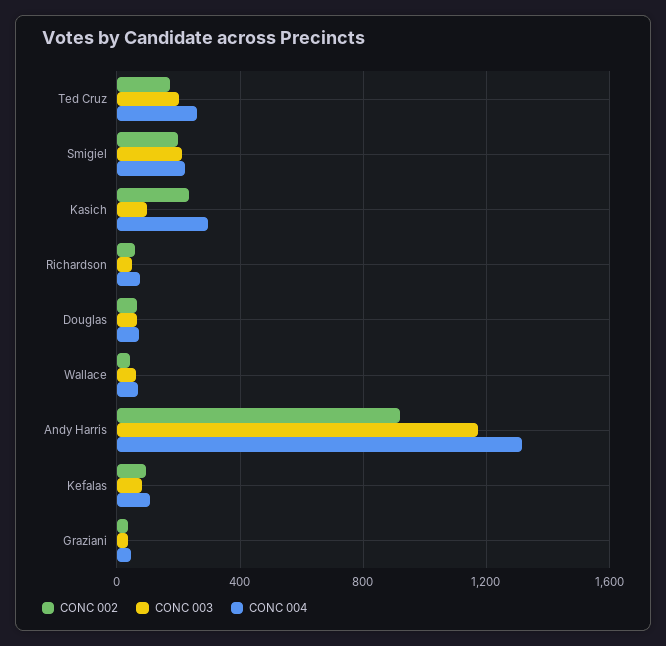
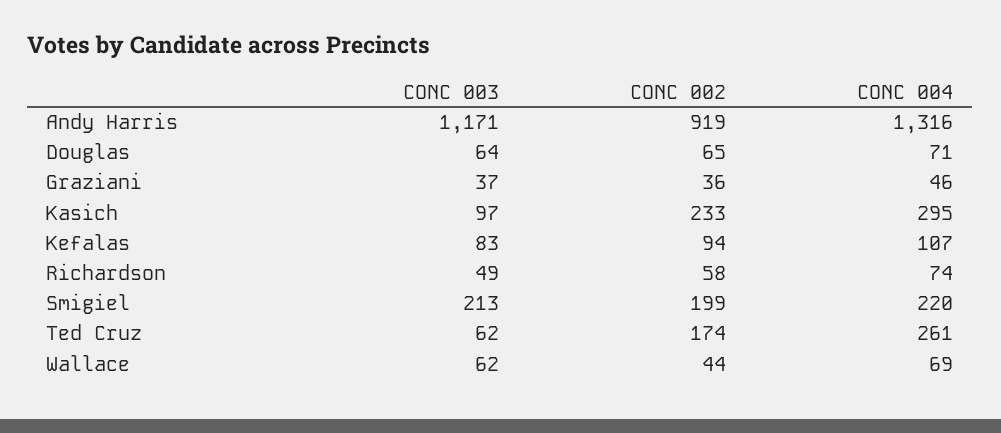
  {
    "CONC 002": {
      "Ted Cruz": 174,
      "Smigiel": 199,
      "Kasich": 233,
      "Richardson": 58,
      "Douglas": 65,
      "Wallace": 44,
      "Andy Harris": 919,
      "Kefalas": 94,
      "Graziani": 36
    },
    "CONC 003": {
-     "Ted Cruz": 200,
+     "Ted Cruz": 62,
      "Smigiel": 213,
      "Kasich": 97,
      "Richardson": 49,
      "Douglas": 64,
      "Wallace": 62,
      "Andy Harris": 1171,
      "Kefalas": 83,
      "Graziani": 37
    },
    "CONC 004": {
      "Ted Cruz": 261,
      "Smigiel": 220,
      "Kasich": 295,
      "Richardson": 74,
      "Douglas": 71,
      "Wallace": 69,
      "Andy Harris": 1316,
      "Kefalas": 107,
      "Graziani": 46
    }
  }

